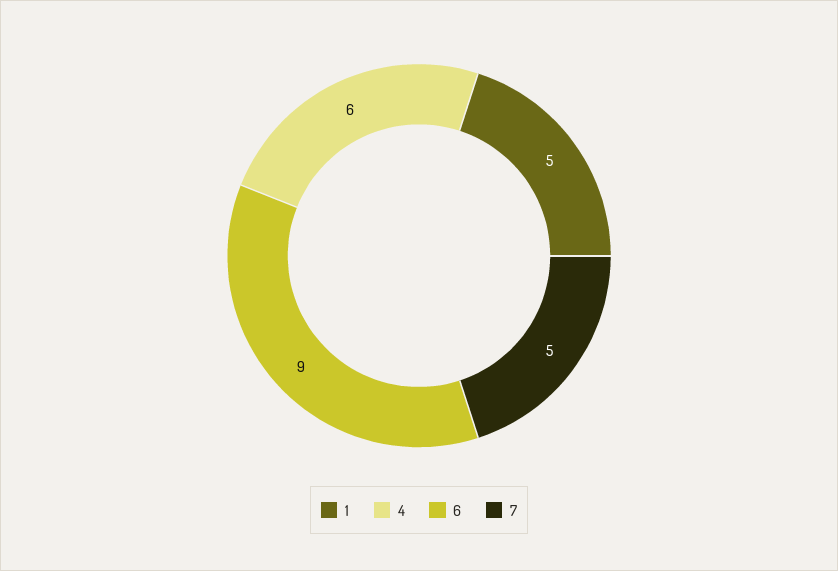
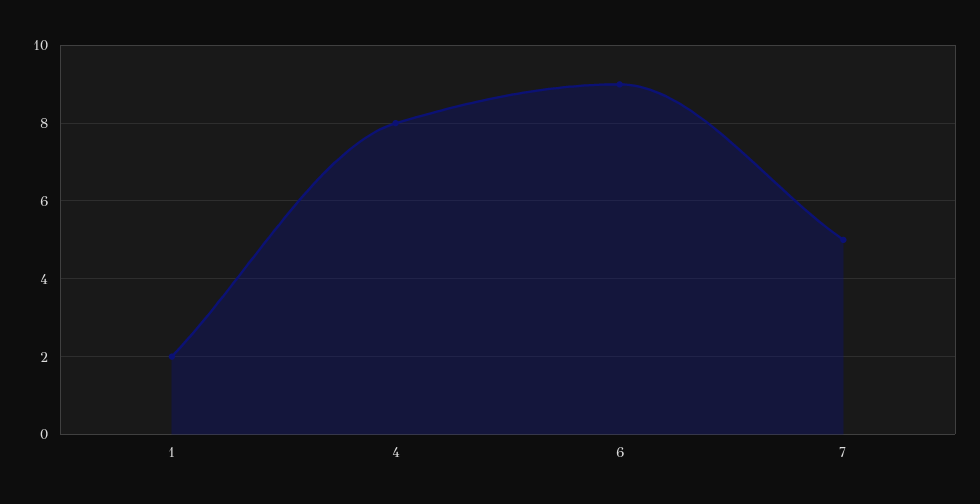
  {
-   "1": 5,
+   "1": 2,
-   "4": 6,
+   "4": 8,
    "6": 9,
    "7": 5
  }

